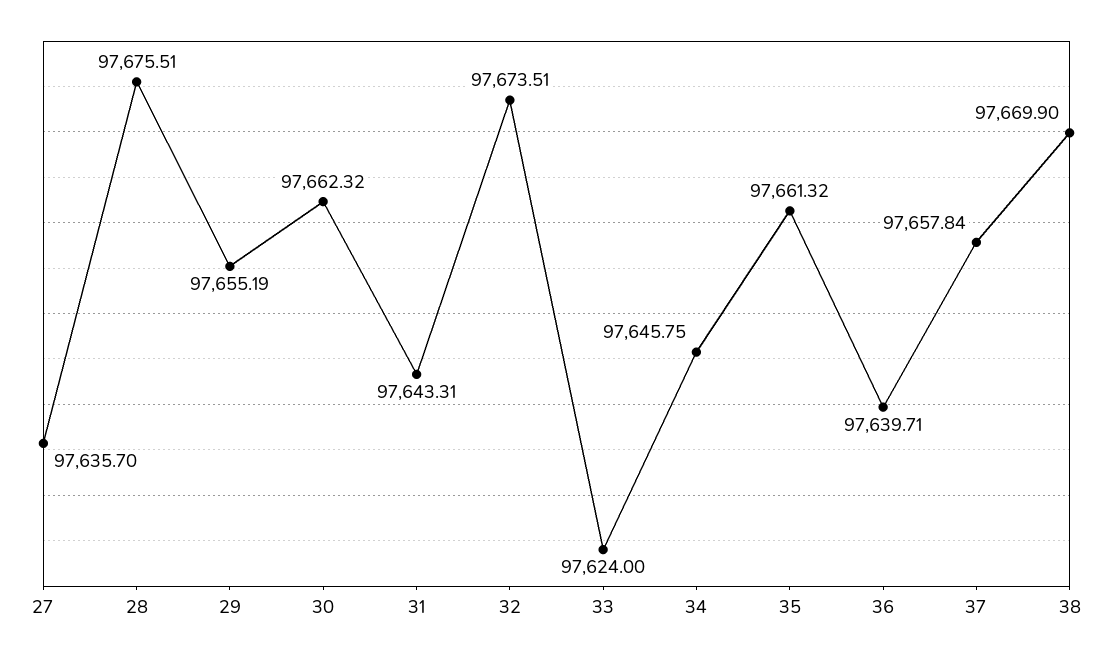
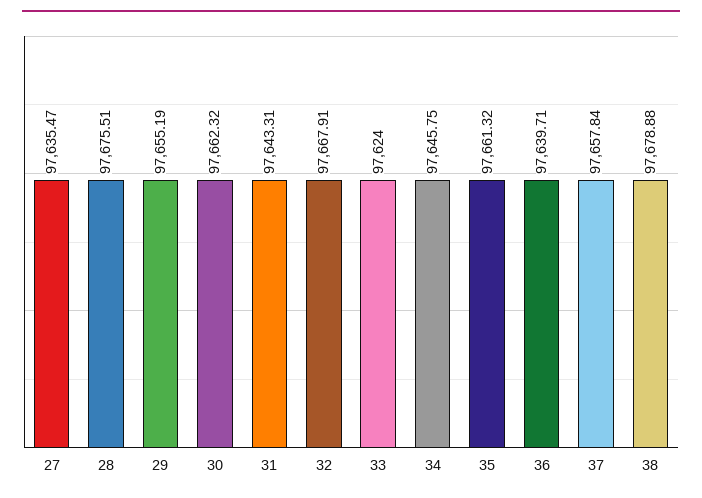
  {
-   "27": 97635.7,
+   "27": 97635.47,
    "28": 97675.51,
    "29": 97655.19,
    "30": 97662.32,
    "31": 97643.31,
-   "32": 97673.51,
+   "32": 97667.91,
    "33": 97624,
    "34": 97645.75,
    "35": 97661.32,
    "36": 97639.71,
    "37": 97657.84,
-   "38": 97669.9
+   "38": 97678.88
  }

